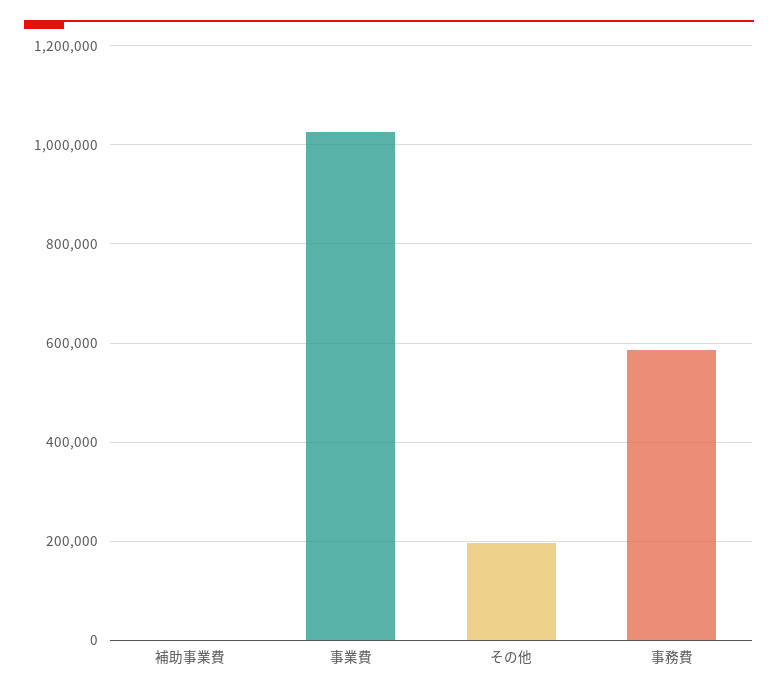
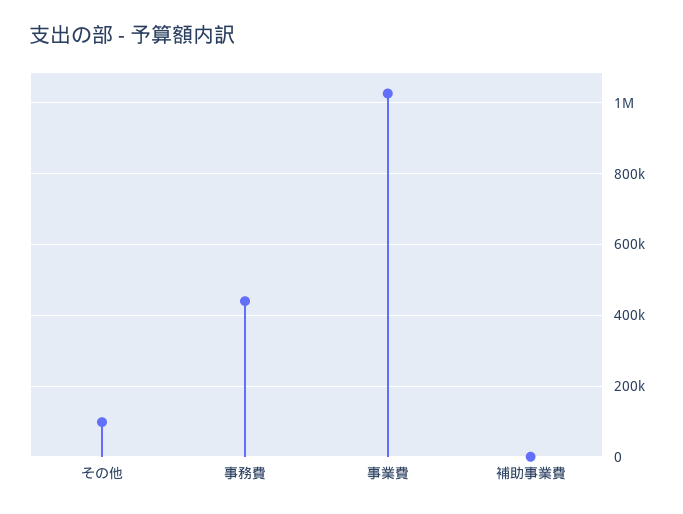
  {
    "補助事業費": 0,
    "事業費": 1020000,
-   "その他": 200000,
+   "その他": 100000,
-   "事務費": 580000
+   "事務費": 440000
  }

